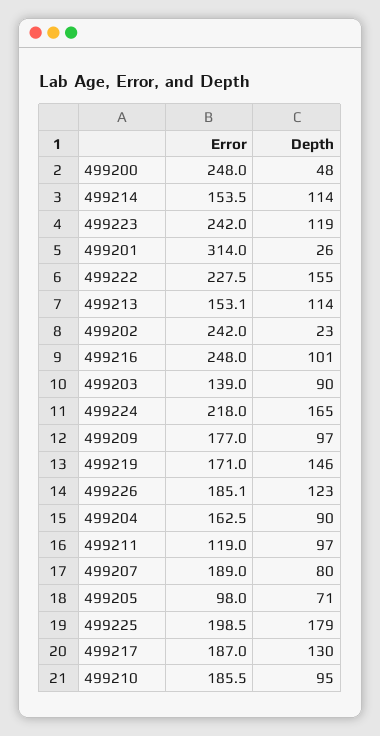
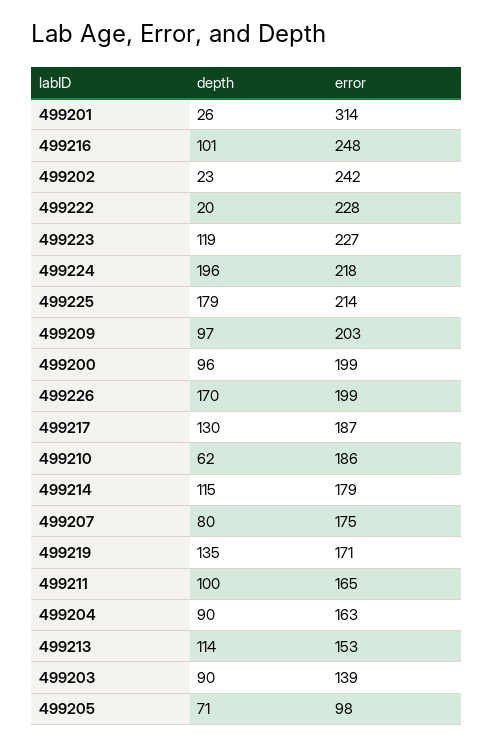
  {
    "Error": {
-     "499200": 248,
+     "499200": 199,
-     "499214": 153.5,
+     "499214": 179,
-     "499223": 242,
+     "499223": 227,
      "499201": 314,
      "499222": 227.5,
      "499213": 153.1,
      "499202": 242,
      "499216": 248,
      "499203": 139,
      "499224": 218,
-     "499209": 177,
+     "499209": 203,
      "499219": 171,
-     "499226": 185.1,
+     "499226": 199,
      "499204": 162.5,
-     "499211": 119,
+     "499211": 165,
-     "499207": 189,
+     "499207": 175,
      "499205": 98,
-     "499225": 198.5,
+     "499225": 214,
      "499217": 187,
      "499210": 185.5
    },
    "Depth": {
-     "499200": 48,
+     "499200": 96,
-     "499214": 114,
+     "499214": 115,
      "499223": 119,
      "499201": 26,
-     "499222": 155,
+     "499222": 20,
      "499213": 114,
      "499202": 23,
      "499216": 101,
      "499203": 90,
-     "499224": 165,
+     "499224": 196,
      "499209": 97,
-     "499219": 146,
+     "499219": 135,
-     "499226": 123,
+     "499226": 170,
      "499204": 90,
-     "499211": 97,
+     "499211": 100,
      "499207": 80,
      "499205": 71,
      "499225": 179,
      "499217": 130,
-     "499210": 95
+     "499210": 62
    }
  }

